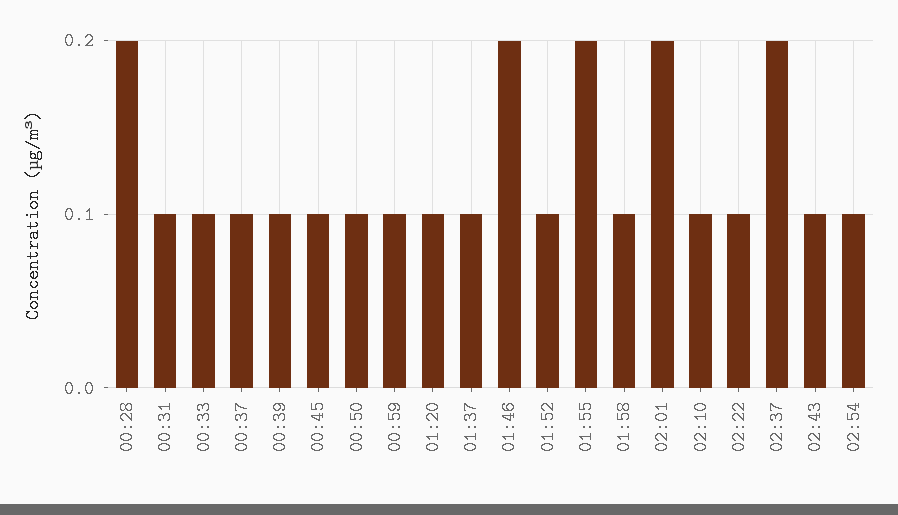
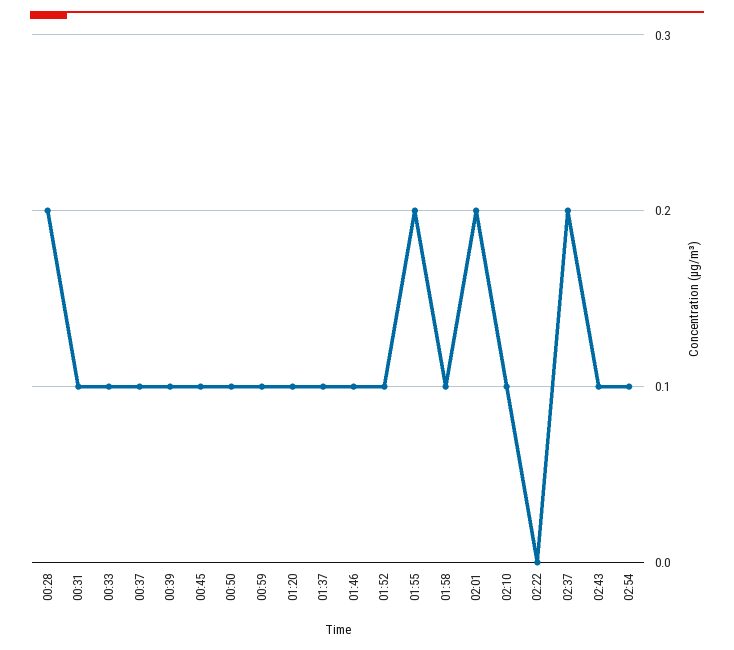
  {
    "00:28": 0.2,
    "00:31": 0.1,
    "00:33": 0.1,
    "00:37": 0.1,
    "00:39": 0.1,
    "00:45": 0.1,
    "00:50": 0.1,
    "00:59": 0.1,
    "01:20": 0.1,
    "01:37": 0.1,
-   "01:46": 0.2,
+   "01:46": 0.1,
    "01:52": 0.1,
    "01:55": 0.2,
    "01:58": 0.1,
    "02:01": 0.2,
    "02:10": 0.1,
-   "02:22": 0.1,
+   "02:22": 0,
    "02:37": 0.2,
    "02:43": 0.1,
    "02:54": 0.1
  }

